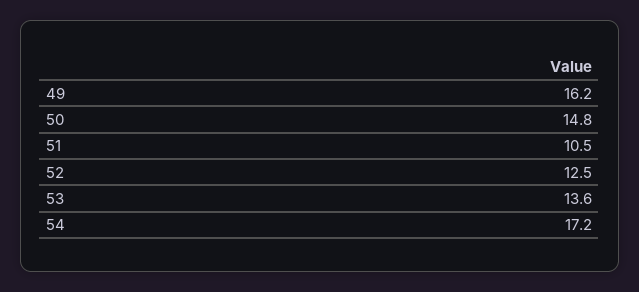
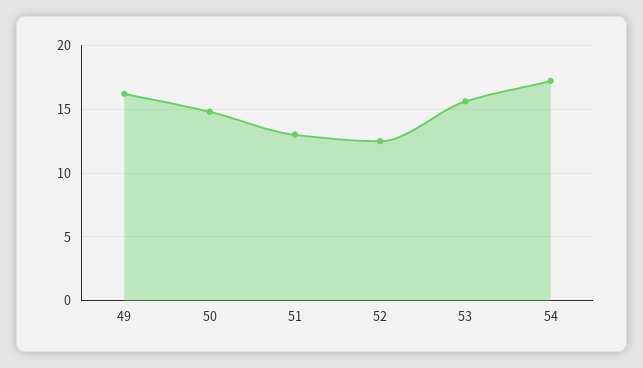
  {
    "49": 16.2,
    "50": 14.8,
-   "51": 10.5,
+   "51": 13,
    "52": 12.5,
-   "53": 13.6,
+   "53": 15.5,
    "54": 17.2
  }

